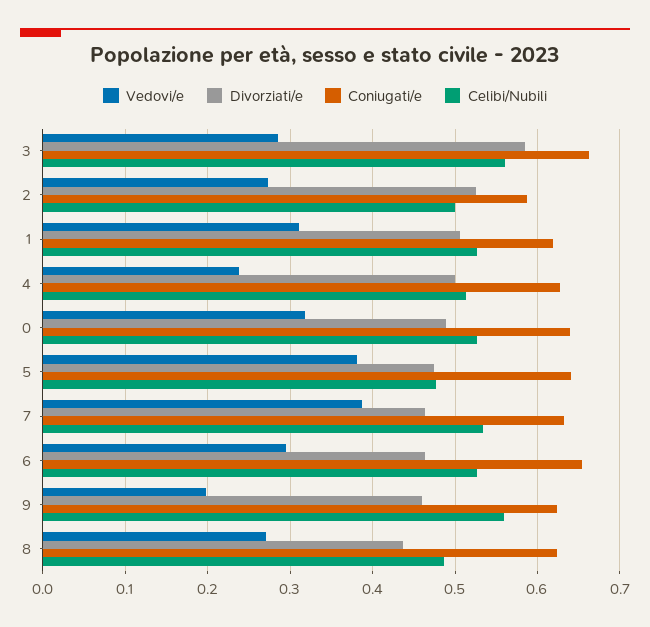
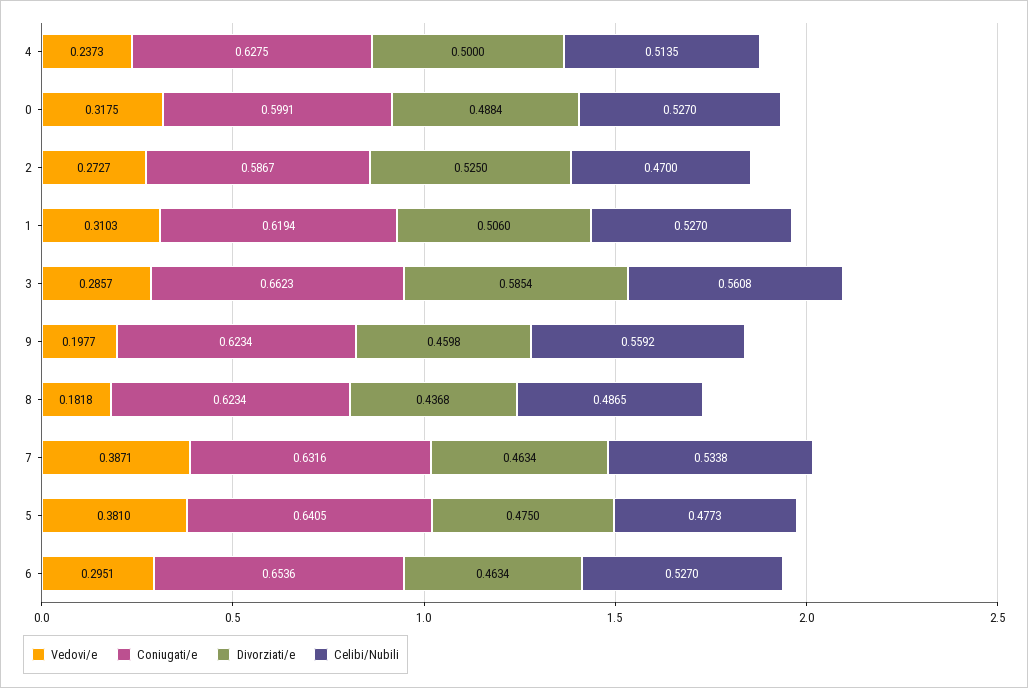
  {
    "Vedovi/e": {
      "3": 0.2857,
      "2": 0.2727,
      "1": 0.3103,
      "4": 0.2373,
      "0": 0.3175,
      "5": 0.381,
      "7": 0.3871,
      "6": 0.2951,
      "9": 0.1977,
-     "8": 0.27
+     "8": 0.1818
    },
    "Divorziati/e": {
      "3": 0.5854,
      "2": 0.525,
      "1": 0.506,
      "4": 0.5,
      "0": 0.4884,
      "5": 0.475,
      "7": 0.4634,
      "6": 0.4634,
      "9": 0.4598,
      "8": 0.4368
    },
    "Coniugati/e": {
      "3": 0.6623,
      "2": 0.5867,
      "1": 0.6194,
      "4": 0.6275,
-     "0": 0.64,
+     "0": 0.5991,
      "5": 0.6405,
      "7": 0.6316,
      "6": 0.6536,
      "9": 0.6234,
      "8": 0.6234
    },
    "Celibi/Nubili": {
      "3": 0.5608,
-     "2": 0.5,
+     "2": 0.47,
      "1": 0.527,
      "4": 0.5135,
      "0": 0.527,
      "5": 0.4773,
      "7": 0.5338,
      "6": 0.527,
      "9": 0.5592,
      "8": 0.4865
    }
  }

